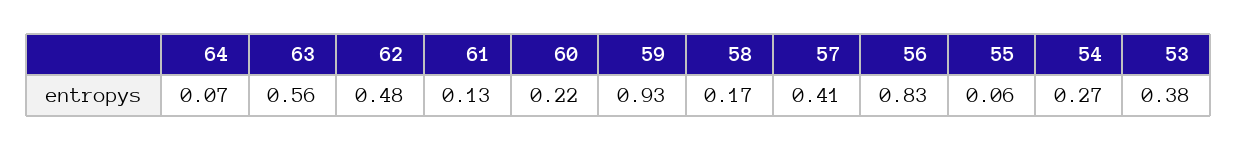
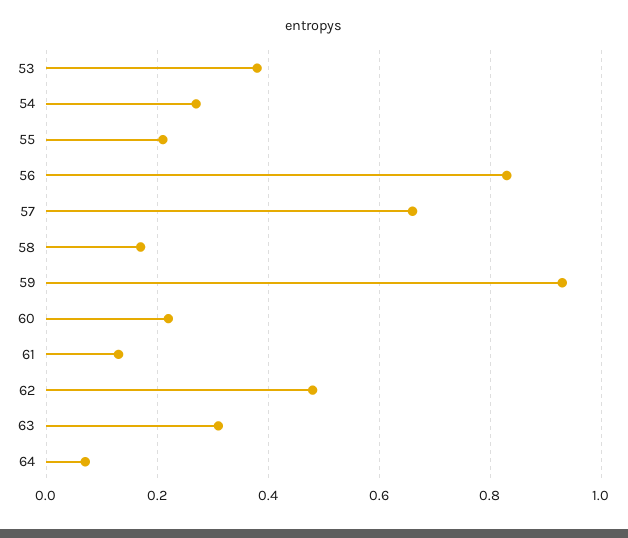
  {
    "64": 0.07,
-   "63": 0.56,
+   "63": 0.3,
    "62": 0.48,
    "61": 0.13,
    "60": 0.22,
    "59": 0.93,
    "58": 0.17,
-   "57": 0.41,
+   "57": 0.65,
    "56": 0.83,
-   "55": 0.06,
+   "55": 0.2,
    "54": 0.27,
    "53": 0.38
  }

